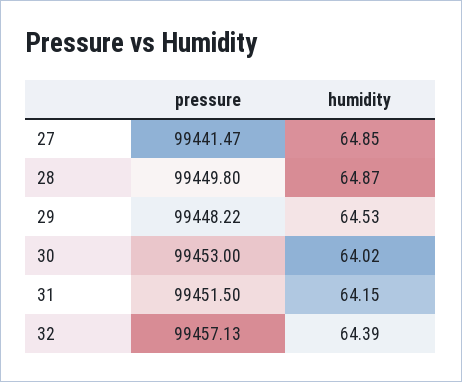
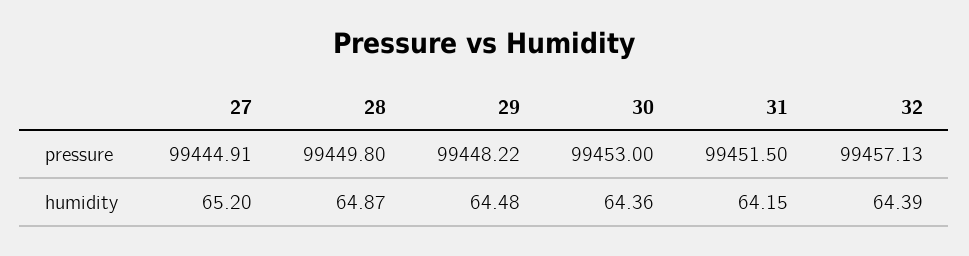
  {
    "pressure": {
-     "27": 99441.47,
+     "27": 99444.91,
      "28": 99449.8,
      "29": 99448.22,
      "30": 99453,
      "31": 99451.5,
      "32": 99457.13
    },
    "humidity": {
-     "27": 64.85,
+     "27": 65.2,
      "28": 64.87,
-     "29": 64.53,
+     "29": 64.48,
-     "30": 64.02,
+     "30": 64.36,
      "31": 64.15,
      "32": 64.39
    }
  }

